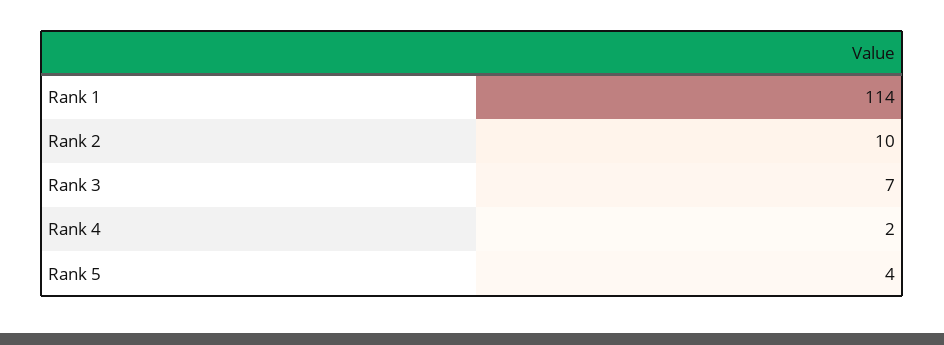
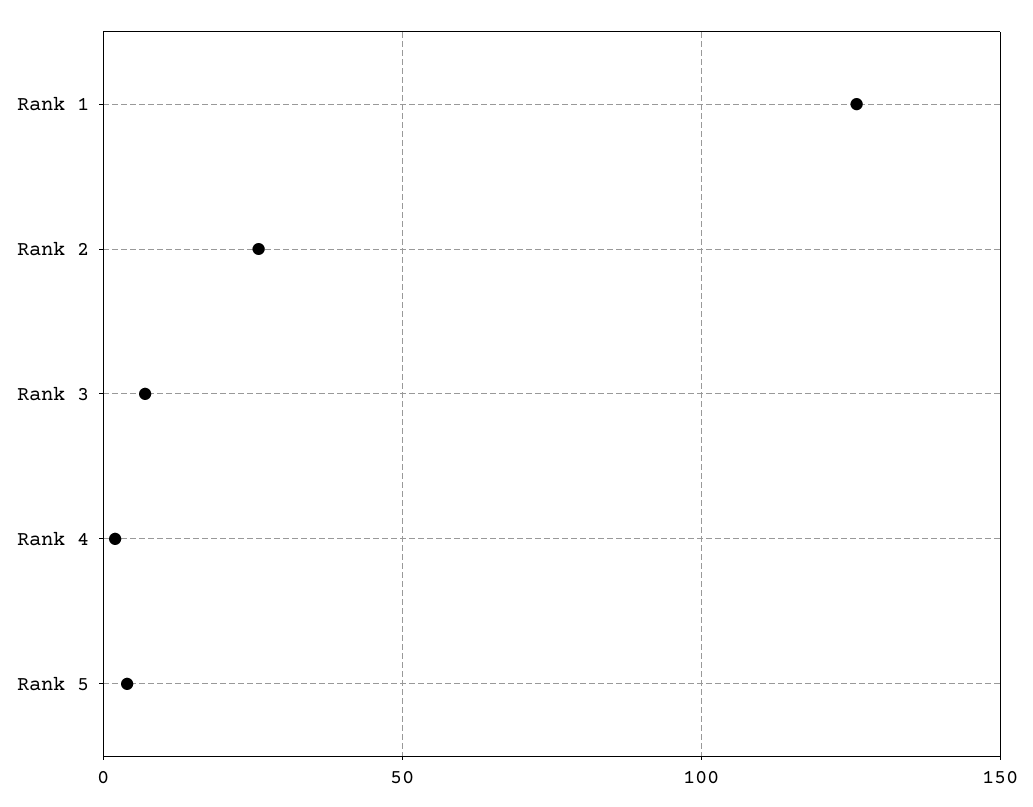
  {
-   "Rank 1": 114,
+   "Rank 1": 125,
-   "Rank 2": 10,
+   "Rank 2": 25,
    "Rank 3": 7,
    "Rank 4": 2,
    "Rank 5": 4
  }

